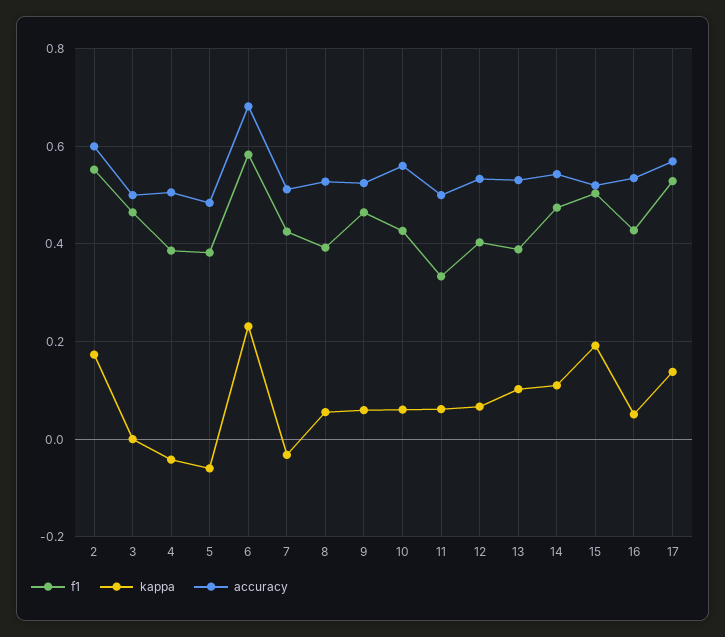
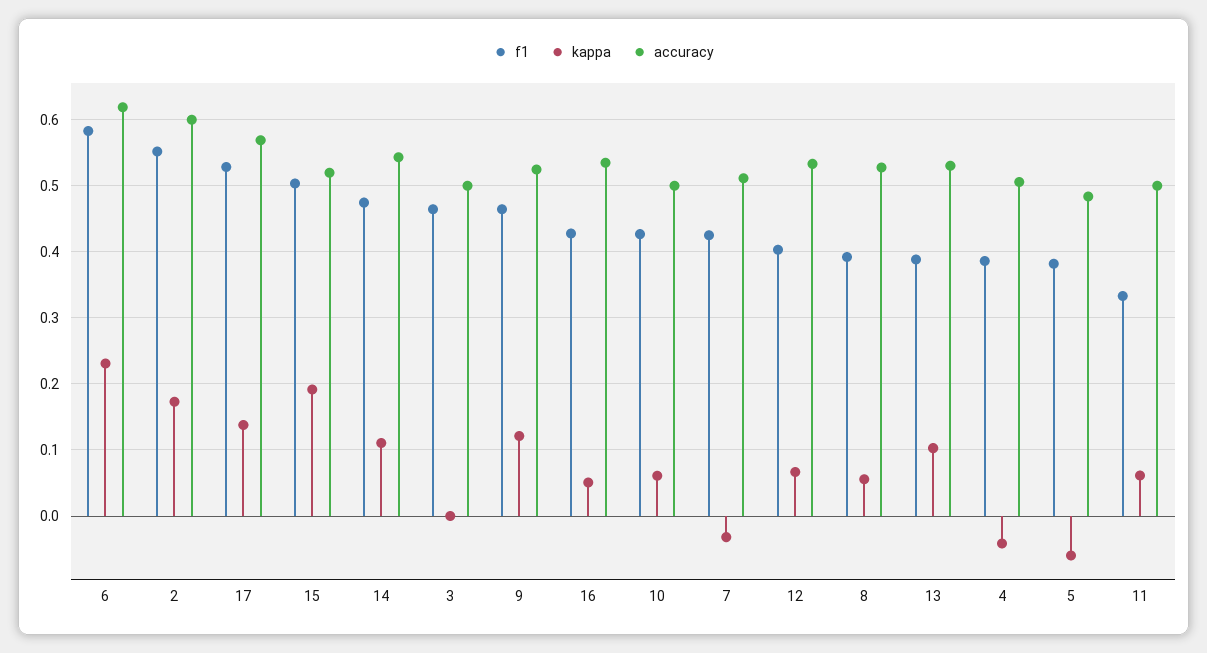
  {
    "f1": {
      "2": 0.55,
      "3": 0.46,
      "4": 0.39,
      "5": 0.38,
      "6": 0.58,
      "7": 0.43,
      "8": 0.39,
      "9": 0.46,
      "10": 0.43,
      "11": 0.33,
      "12": 0.4,
      "13": 0.39,
      "14": 0.47,
      "15": 0.5,
      "16": 0.43,
      "17": 0.53
    },
    "kappa": {
      "2": 0.17,
      "3": 0,
      "4": -0.04,
      "5": -0.06,
      "6": 0.23,
      "7": -0.03,
      "8": 0.06,
-     "9": 0.06,
+     "9": 0.12,
      "10": 0.06,
      "11": 0.06,
      "12": 0.07,
      "13": 0.1,
      "14": 0.11,
      "15": 0.19,
      "16": 0.05,
      "17": 0.14
    },
    "accuracy": {
      "2": 0.6,
      "3": 0.5,
      "4": 0.51,
      "5": 0.48,
-     "6": 0.68,
+     "6": 0.62,
      "7": 0.51,
      "8": 0.53,
      "9": 0.52,
-     "10": 0.56,
+     "10": 0.5,
      "11": 0.5,
      "12": 0.53,
      "13": 0.53,
      "14": 0.54,
      "15": 0.52,
      "16": 0.53,
      "17": 0.57
    }
  }

